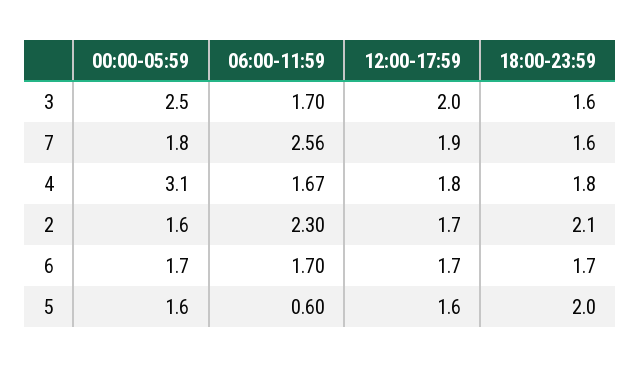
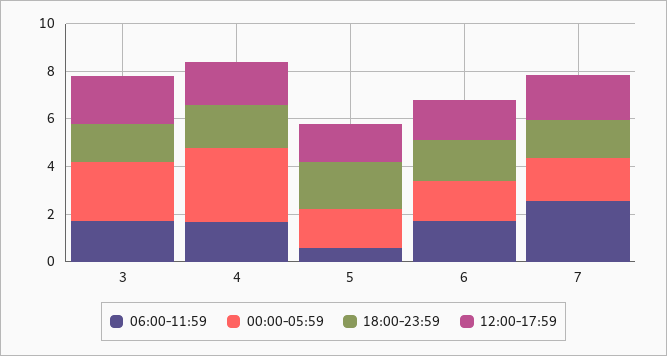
  {
    "00:00-05:59": {
      "3": 2.5,
      "7": 1.8,
      "4": 3.1,
-     "2": 1.6,
      "6": 1.7,
      "5": 1.6
    },
    "06:00-11:59": {
      "3": 1.7,
      "7": 2.56,
      "4": 1.67,
-     "2": 2.3,
      "6": 1.7,
      "5": 0.6
    },
    "12:00-17:59": {
      "3": 2,
      "7": 1.9,
      "4": 1.8,
-     "2": 1.7,
      "6": 1.7,
      "5": 1.6
    },
    "18:00-23:59": {
      "3": 1.6,
      "7": 1.6,
      "4": 1.8,
-     "2": 2.1,
      "6": 1.7,
      "5": 2
    }
  }

